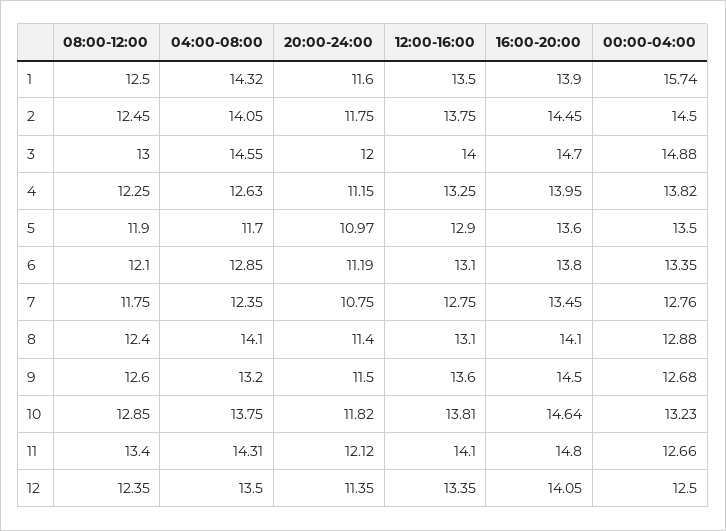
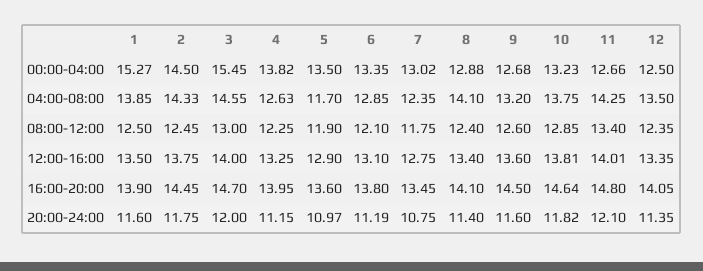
  {
    "08:00-12:00": {
      "1": 12.5,
      "2": 12.45,
      "3": 13,
      "4": 12.25,
      "5": 11.9,
      "6": 12.1,
      "7": 11.75,
      "8": 12.4,
      "9": 12.6,
      "10": 12.85,
      "11": 13.4,
      "12": 12.35
    },
    "04:00-08:00": {
-     "1": 14.32,
+     "1": 13.85,
-     "2": 14.05,
+     "2": 14.33,
      "3": 14.55,
      "4": 12.63,
      "5": 11.7,
      "6": 12.85,
      "7": 12.35,
      "8": 14.1,
      "9": 13.2,
      "10": 13.75,
-     "11": 14.31,
+     "11": 14.25,
      "12": 13.5
    },
    "20:00-24:00": {
      "1": 11.6,
      "2": 11.75,
      "3": 12,
      "4": 11.15,
      "5": 10.97,
      "6": 11.19,
      "7": 10.75,
      "8": 11.4,
-     "9": 11.5,
+     "9": 11.6,
      "10": 11.82,
-     "11": 12.12,
+     "11": 12.1,
      "12": 11.35
    },
    "12:00-16:00": {
      "1": 13.5,
      "2": 13.75,
      "3": 14,
      "4": 13.25,
      "5": 12.9,
      "6": 13.1,
      "7": 12.75,
-     "8": 13.1,
+     "8": 13.4,
      "9": 13.6,
      "10": 13.81,
-     "11": 14.1,
+     "11": 14.01,
      "12": 13.35
    },
    "16:00-20:00": {
      "1": 13.9,
      "2": 14.45,
      "3": 14.7,
      "4": 13.95,
      "5": 13.6,
      "6": 13.8,
      "7": 13.45,
      "8": 14.1,
      "9": 14.5,
      "10": 14.64,
      "11": 14.8,
      "12": 14.05
    },
    "00:00-04:00": {
-     "1": 15.74,
+     "1": 15.27,
      "2": 14.5,
-     "3": 14.88,
+     "3": 15.45,
      "4": 13.82,
      "5": 13.5,
      "6": 13.35,
-     "7": 12.76,
+     "7": 13.02,
      "8": 12.88,
      "9": 12.68,
      "10": 13.23,
      "11": 12.66,
      "12": 12.5
    }
  }

